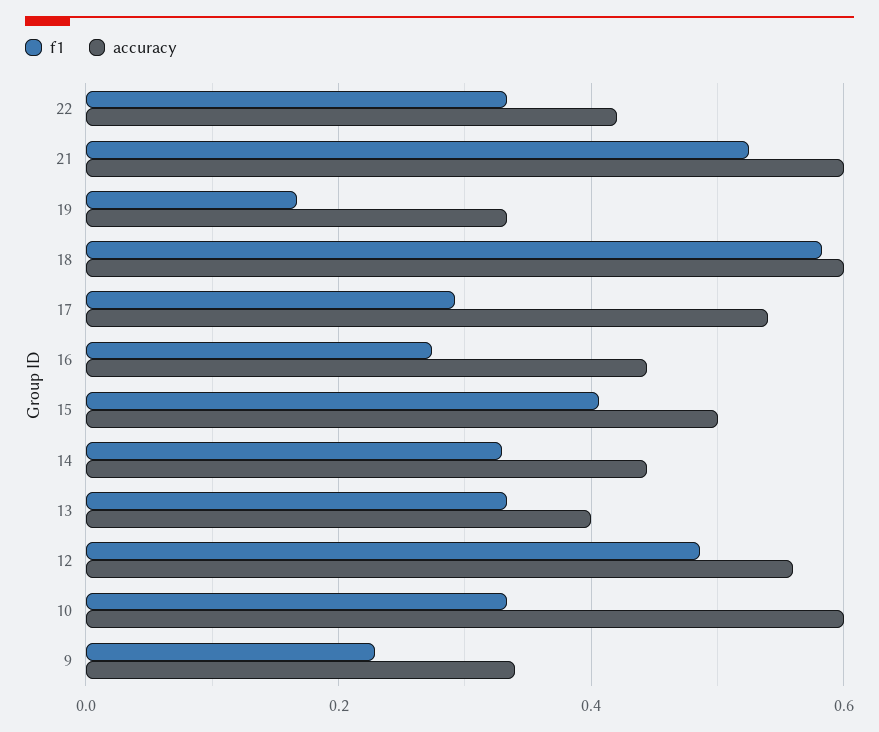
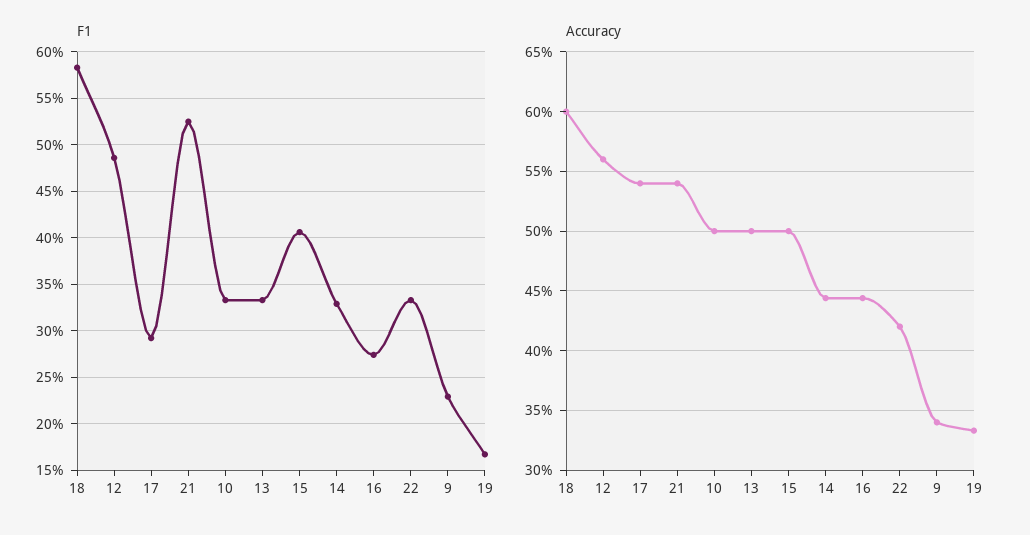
  {
    "f1": {
      "22": 0.33,
      "21": 0.53,
      "19": 0.17,
      "18": 0.58,
      "17": 0.29,
      "16": 0.27,
      "15": 0.41,
      "14": 0.33,
      "13": 0.33,
      "12": 0.49,
      "10": 0.33,
      "9": 0.23
    },
    "accuracy": {
      "22": 0.42,
-     "21": 0.6,
+     "21": 0.54,
      "19": 0.33,
      "18": 0.6,
      "17": 0.54,
      "16": 0.44,
      "15": 0.5,
      "14": 0.44,
-     "13": 0.4,
+     "13": 0.5,
      "12": 0.56,
-     "10": 0.6,
+     "10": 0.5,
      "9": 0.34
    }
  }

